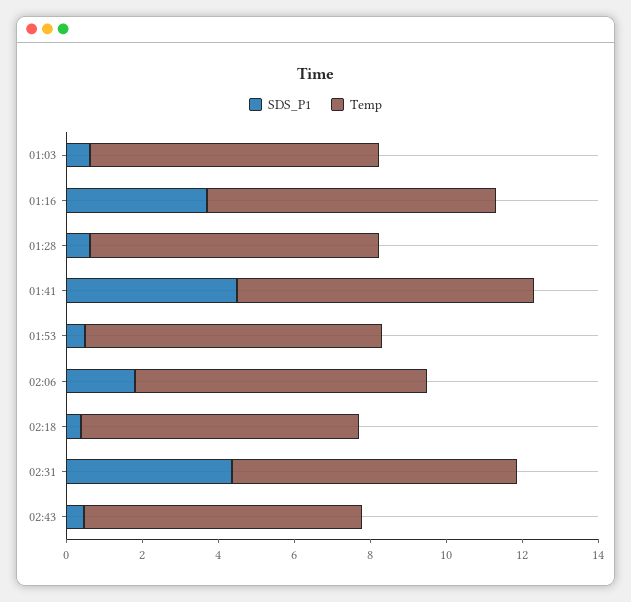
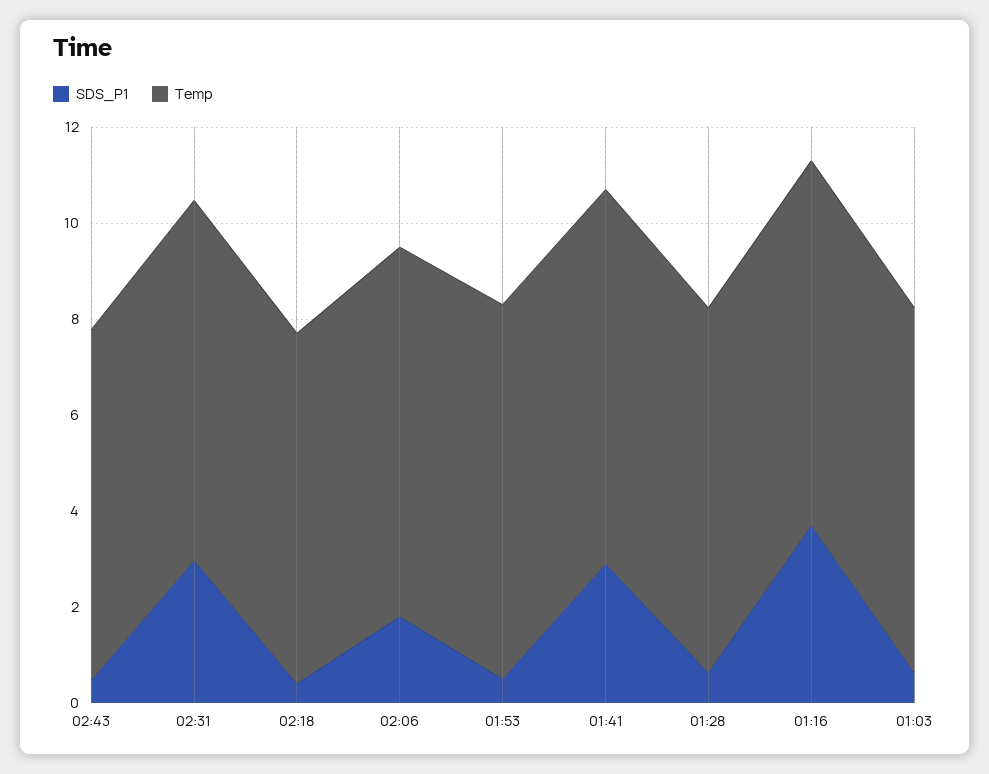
  {
    "SDS_P1": {
      "01:03": 0.5,
      "01:16": 3.5,
      "01:28": 0.5,
-     "01:41": 4.5,
+     "01:41": 3,
      "01:53": 0.5,
      "02:06": 2,
      "02:18": 0.5,
-     "02:31": 4.5,
+     "02:31": 3,
      "02:43": 0.5
    },
    "Temp": {
      "01:03": 7.5,
      "01:16": 7.5,
      "01:28": 7.5,
      "01:41": 8,
      "01:53": 8,
      "02:06": 7.5,
      "02:18": 7.5,
      "02:31": 7.5,
      "02:43": 7.5
    }
  }

